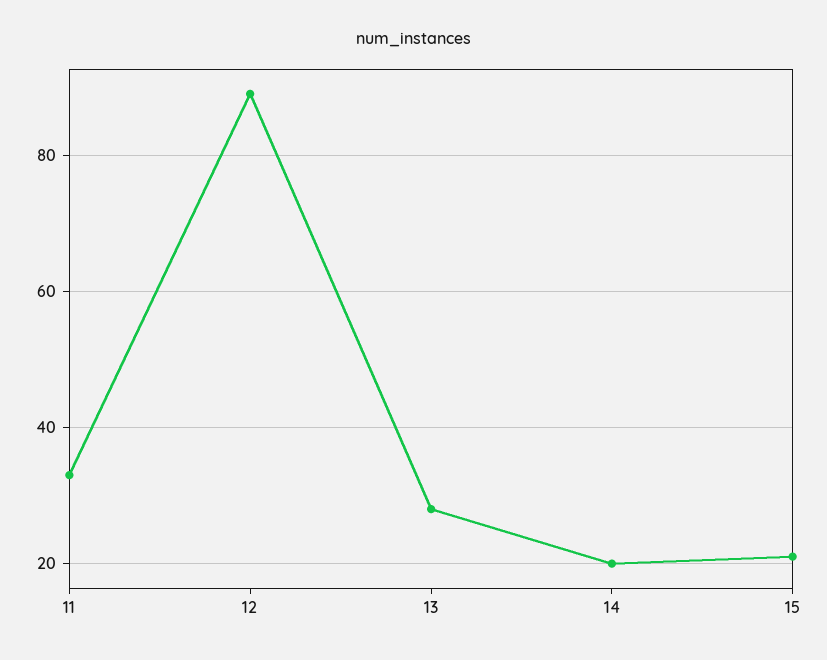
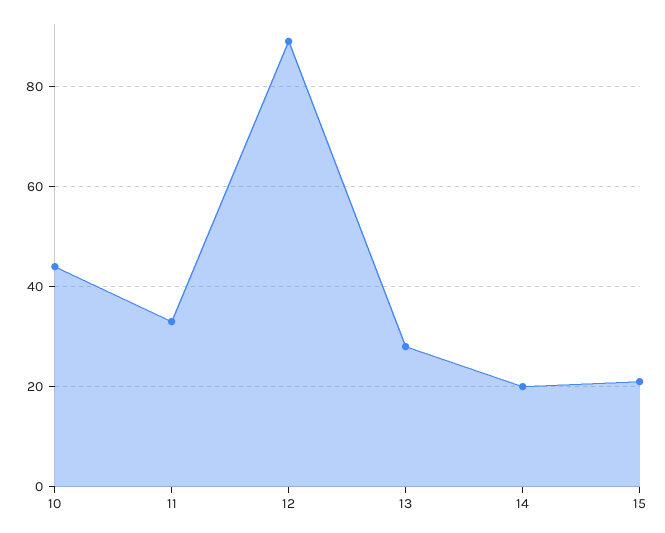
  {
    "11": 35,
    "12": 90,
    "13": 30,
    "14": 20,
-   "15": 20
+   "15": 20,
+   "10": 45
  }

